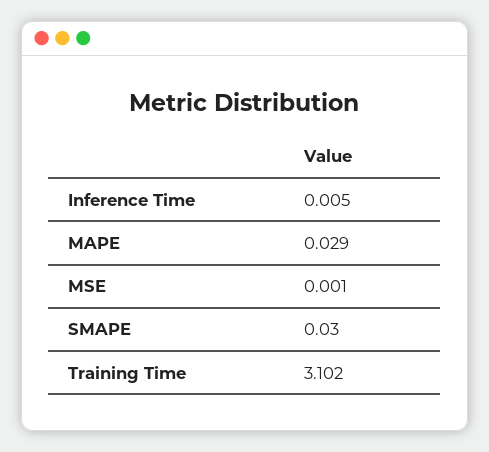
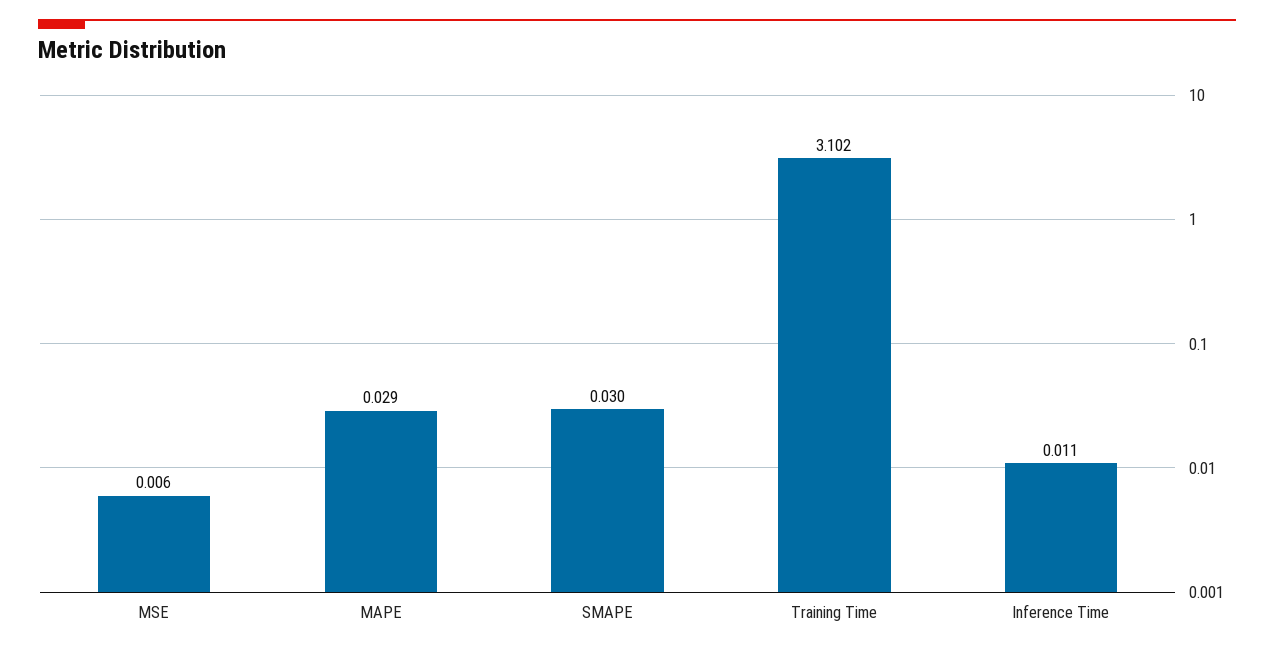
  {
-   "Inference Time": 0.005,
+   "Inference Time": 0.011,
    "MAPE": 0.029,
-   "MSE": 0.001,
+   "MSE": 0.006,
    "SMAPE": 0.03,
    "Training Time": 3.102
  }

